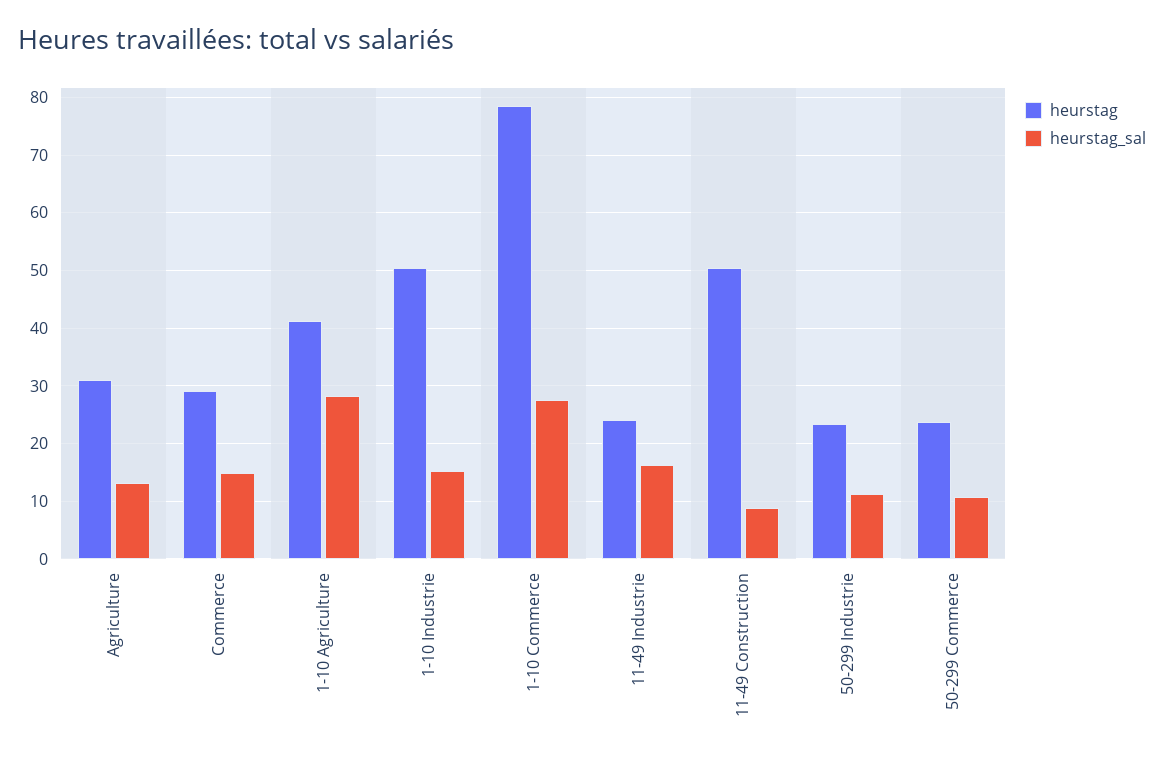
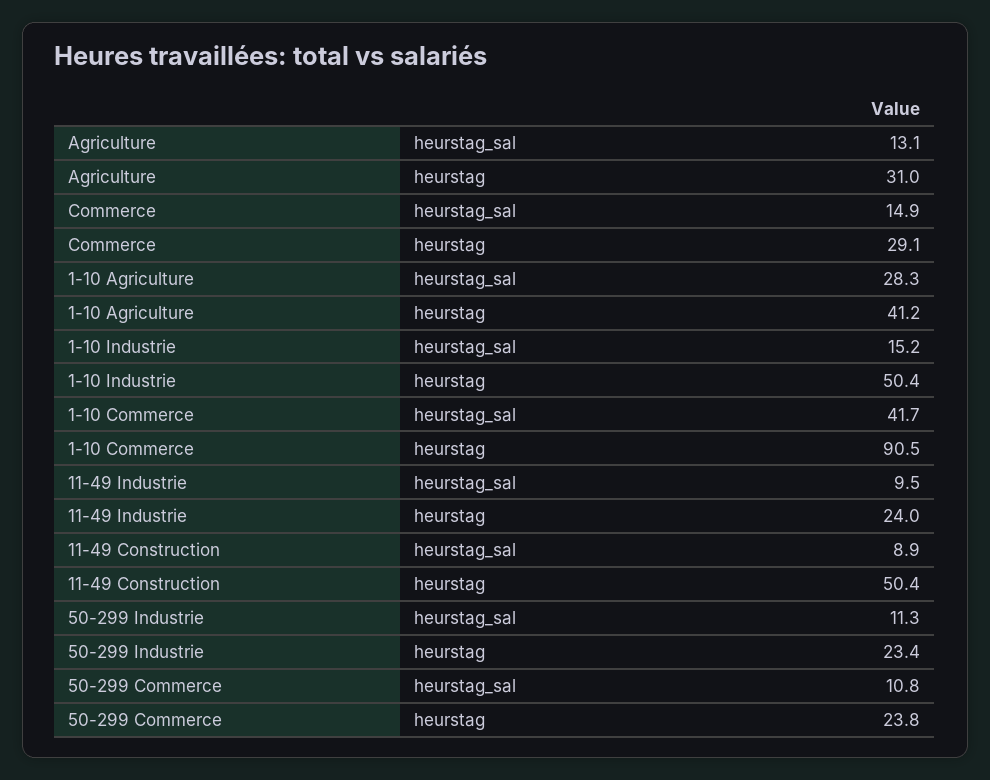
  {
    "heurstag": {
      "Agriculture": 31,
      "Commerce": 29.1,
      "1-10 Agriculture": 41.2,
      "1-10 Industrie": 50.4,
-     "1-10 Commerce": 78,
+     "1-10 Commerce": 90.5,
      "11-49 Industrie": 24,
      "11-49 Construction": 50.4,
      "50-299 Industrie": 23.4,
      "50-299 Commerce": 23.8
    },
    "heurstag_sal": {
      "Agriculture": 13.1,
      "Commerce": 14.9,
      "1-10 Agriculture": 28.3,
      "1-10 Industrie": 15.2,
-     "1-10 Commerce": 28,
+     "1-10 Commerce": 41.7,
-     "11-49 Industrie": 16,
+     "11-49 Industrie": 9.5,
      "11-49 Construction": 8.9,
      "50-299 Industrie": 11.3,
      "50-299 Commerce": 10.8
    }
  }

